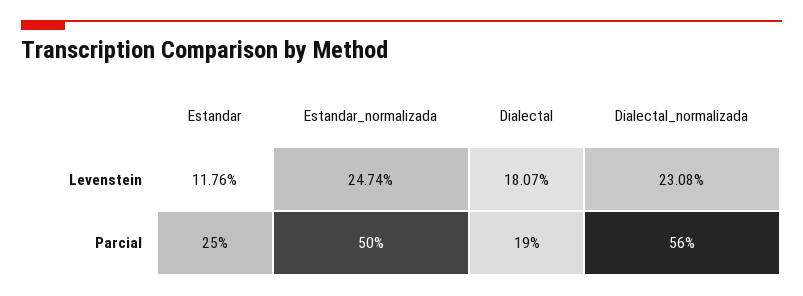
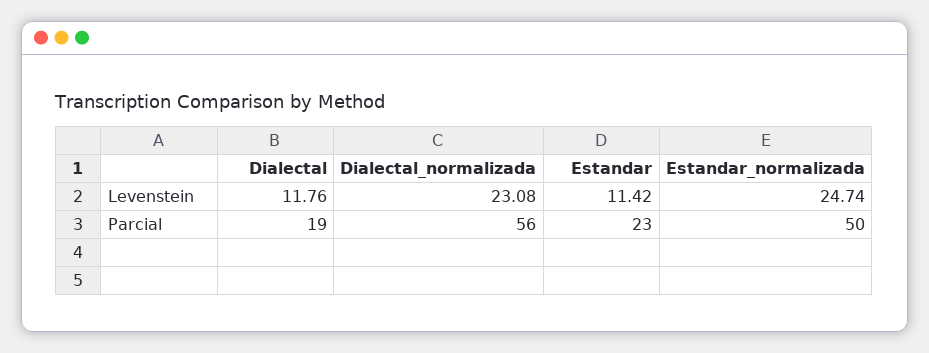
  {
    "Estandar": {
-     "Levenstein": 11.76,
+     "Levenstein": 11.42,
-     "Parcial": 25
+     "Parcial": 23
    },
    "Estandar_normalizada": {
      "Levenstein": 24.74,
      "Parcial": 50
    },
    "Dialectal": {
-     "Levenstein": 18.07,
+     "Levenstein": 11.76,
      "Parcial": 19
    },
    "Dialectal_normalizada": {
      "Levenstein": 23.08,
      "Parcial": 56
    }
  }

